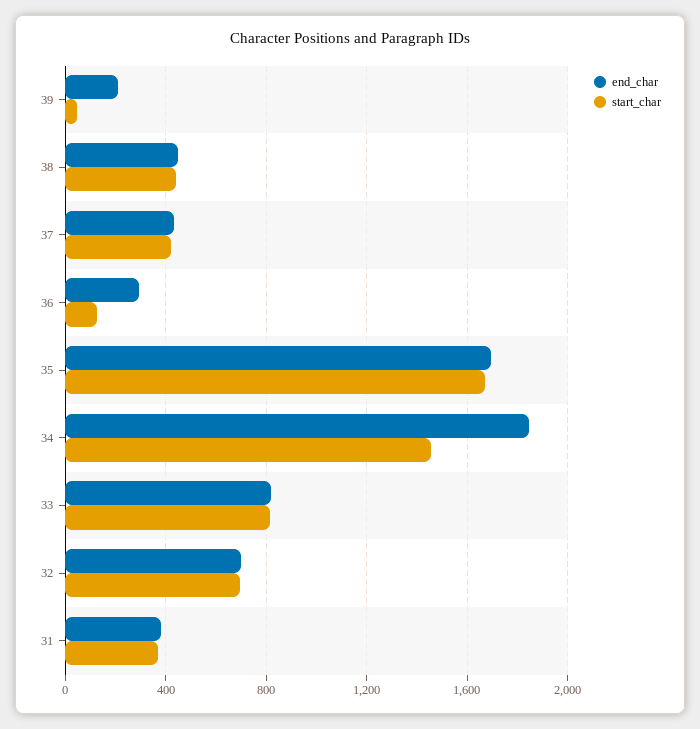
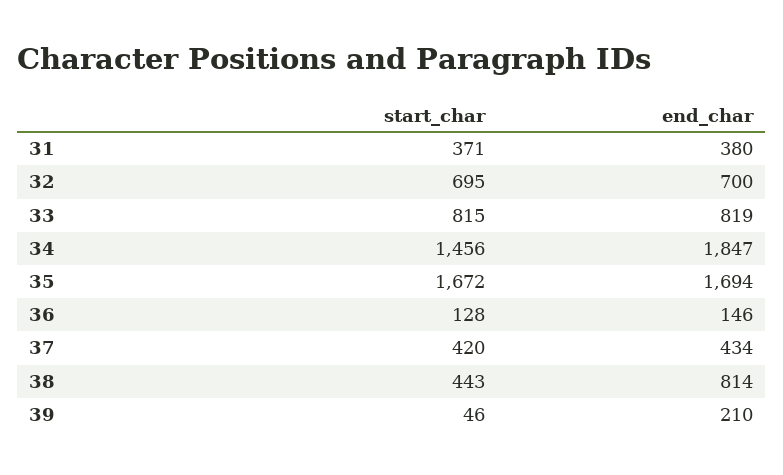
  {
    "end_char": {
      "39": 210,
-     "38": 450,
+     "38": 814,
      "37": 434,
-     "36": 300,
+     "36": 146,
      "35": 1694,
      "34": 1847,
      "33": 819,
      "32": 700,
      "31": 380
    },
    "start_char": {
      "39": 46,
      "38": 443,
      "37": 420,
      "36": 128,
      "35": 1672,
      "34": 1456,
      "33": 815,
      "32": 695,
      "31": 371
    }
  }

